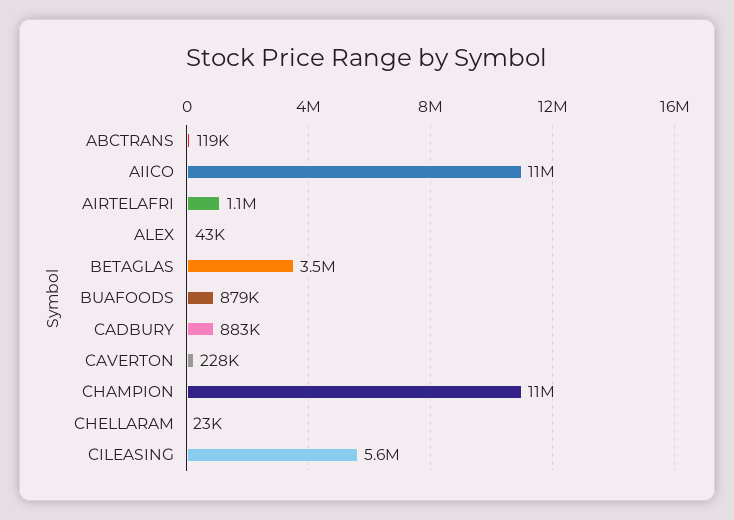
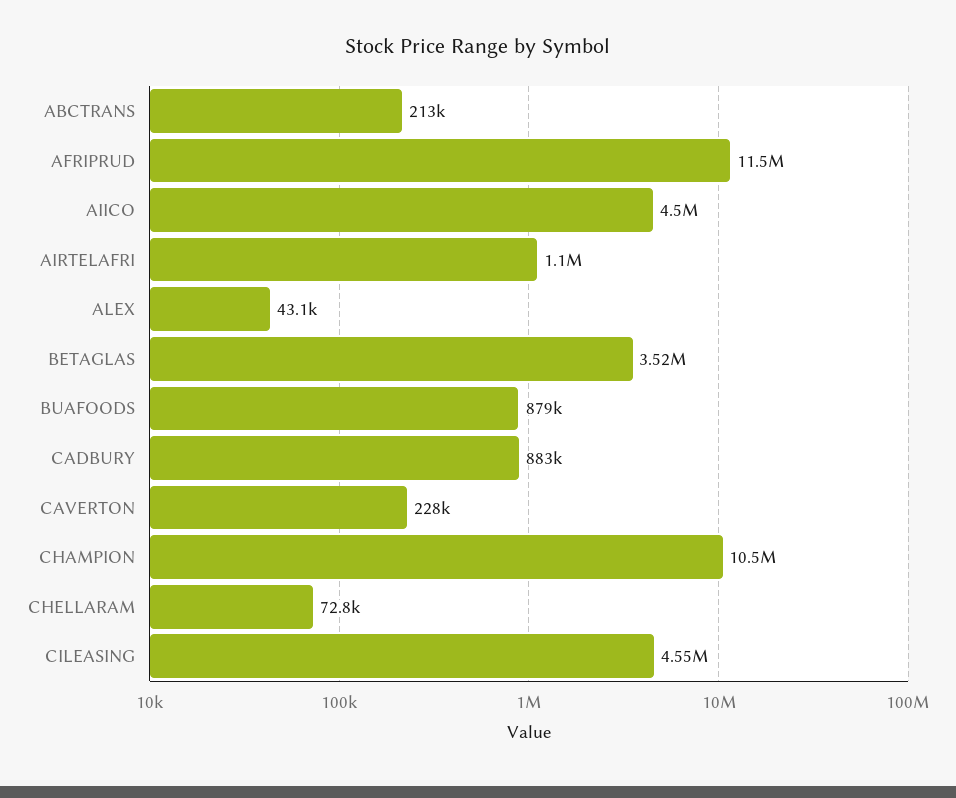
  {
-   "ABCTRANS": 119000,
+   "ABCTRANS": 213000,
-   "AIICO": 11000000,
+   "AIICO": 4500000,
    "AIRTELAFRI": 1100000,
    "ALEX": 43100,
    "BETAGLAS": 3520000,
    "BUAFOODS": 879000,
    "CADBURY": 883000,
    "CAVERTON": 228000,
    "CHAMPION": 10500000,
-   "CHELLARAM": 23000,
+   "CHELLARAM": 72800,
-   "CILEASING": 5600000
+   "CILEASING": 4550000,
+   "AFRIPRUD": 11500000
  }

